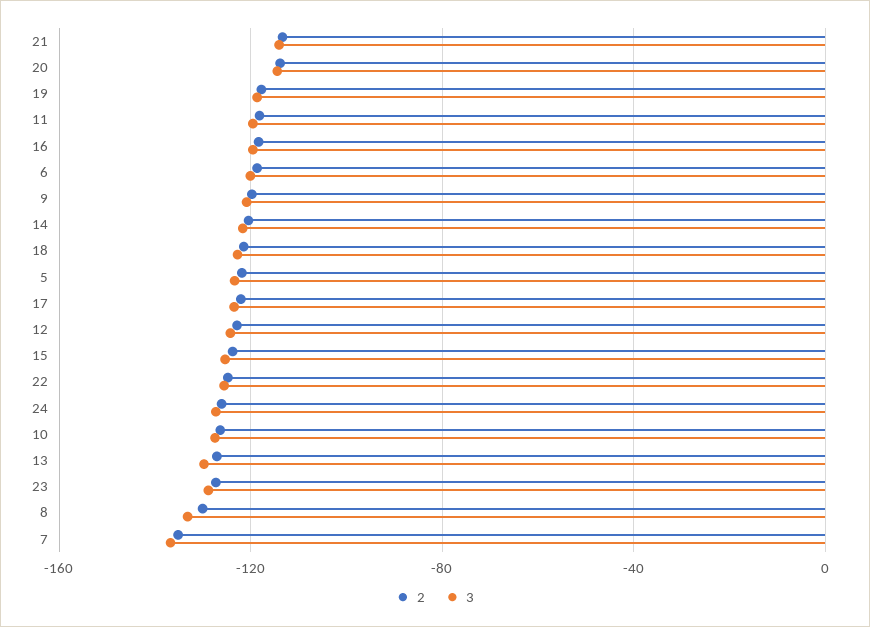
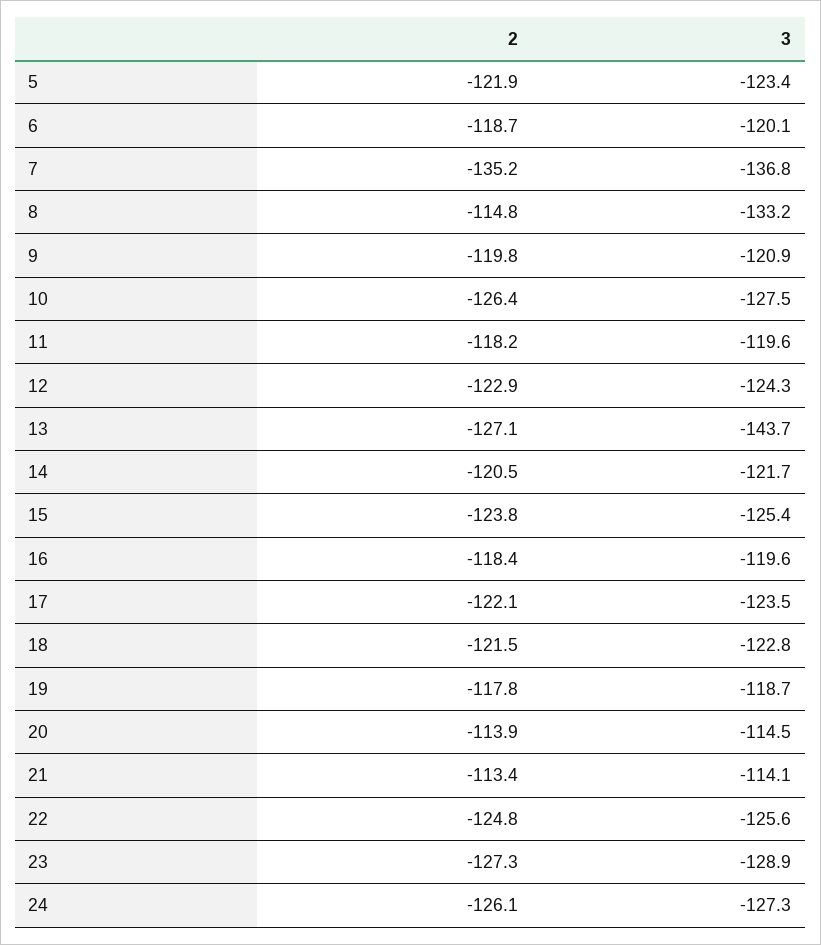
  {
    "2": {
      "21": -113.4,
      "20": -113.9,
      "19": -117.8,
      "11": -118.2,
      "16": -118.4,
      "6": -118.7,
      "9": -119.8,
      "14": -120.5,
      "18": -121.5,
      "5": -121.9,
      "17": -122.1,
      "12": -122.9,
      "15": -123.8,
      "22": -124.8,
      "24": -126.1,
      "10": -126.4,
      "13": -127.1,
      "23": -127.3,
-     "8": -130,
+     "8": -114.8,
      "7": -135.2
    },
    "3": {
      "21": -114.1,
      "20": -114.5,
      "19": -118.7,
      "11": -119.6,
      "16": -119.6,
      "6": -120.1,
      "9": -120.9,
      "14": -121.7,
      "18": -122.8,
      "5": -123.4,
      "17": -123.5,
      "12": -124.3,
      "15": -125.4,
      "22": -125.6,
      "24": -127.3,
      "10": -127.5,
-     "13": -130,
+     "13": -143.7,
      "23": -128.9,
      "8": -133.2,
      "7": -136.8
    }
  }

